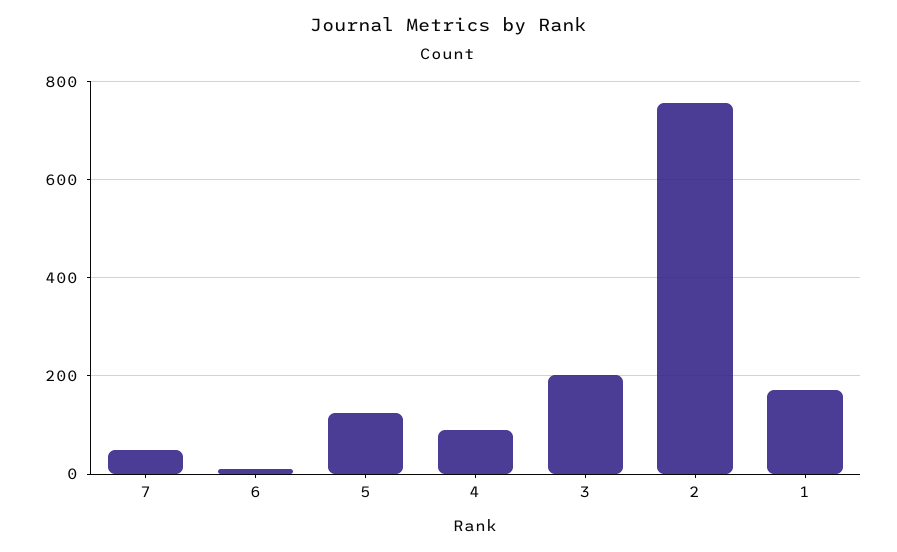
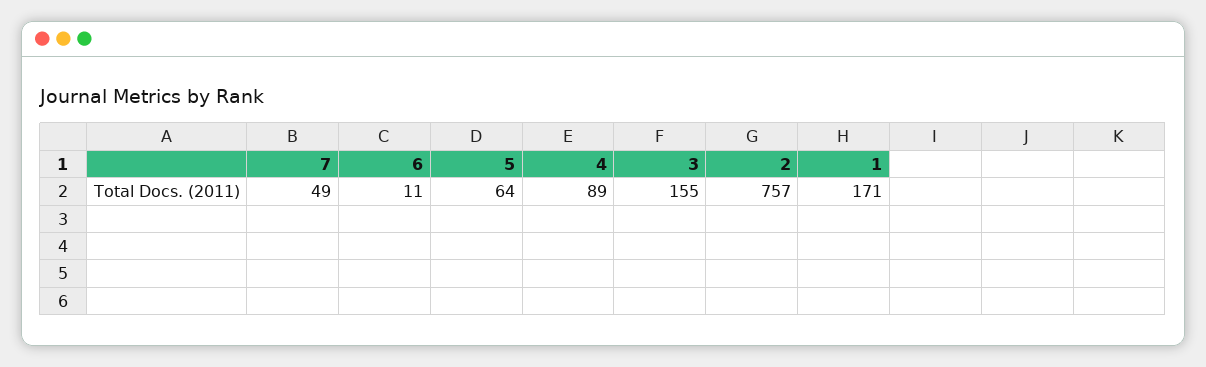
  {
    "7": 49,
    "6": 11,
-   "5": 120,
+   "5": 64,
    "4": 89,
-   "3": 200,
+   "3": 155,
    "2": 757,
    "1": 171
  }

